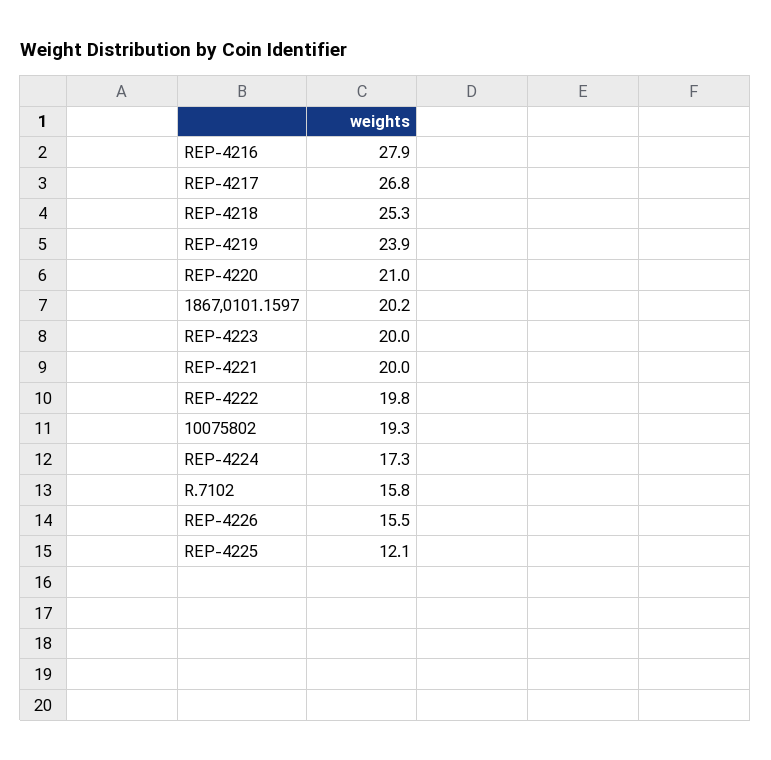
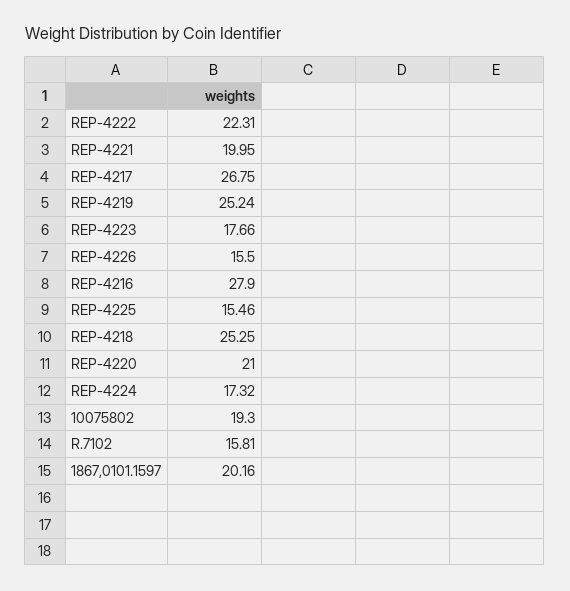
  {
    "REP-4216": 27.9,
    "REP-4217": 26.75,
    "REP-4218": 25.25,
-   "REP-4219": 23.9,
+   "REP-4219": 25.24,
    "REP-4220": 21,
    "1867,0101.1597": 20.16,
-   "REP-4223": 20,
+   "REP-4223": 17.66,
    "REP-4221": 19.95,
-   "REP-4222": 19.8,
+   "REP-4222": 22.31,
    "10075802": 19.3,
    "REP-4224": 17.32,
    "R.7102": 15.81,
    "REP-4226": 15.5,
-   "REP-4225": 12.1
+   "REP-4225": 15.46
  }

